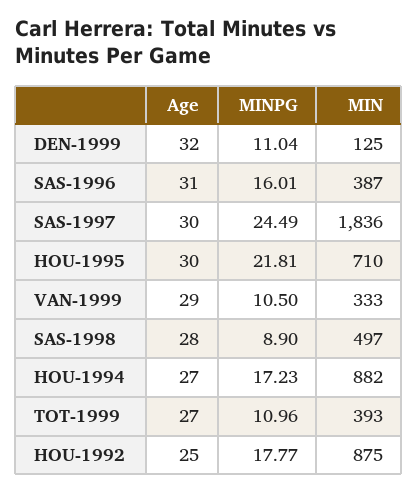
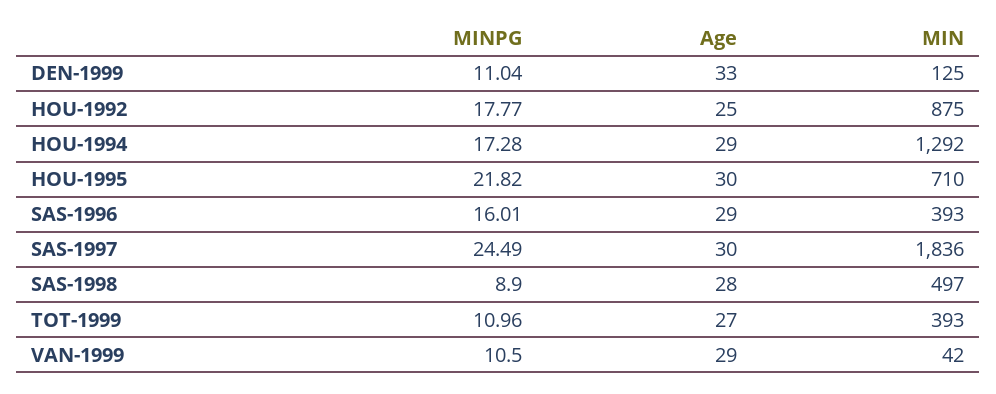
  {
    "Age": {
-     "DEN-1999": 32,
+     "DEN-1999": 33,
-     "SAS-1996": 31,
+     "SAS-1996": 29,
      "SAS-1997": 30,
      "HOU-1995": 30,
      "VAN-1999": 29,
      "SAS-1998": 28,
-     "HOU-1994": 27,
+     "HOU-1994": 29,
      "TOT-1999": 27,
      "HOU-1992": 25
    },
    "MINPG": {
      "DEN-1999": 11.04,
      "SAS-1996": 16.01,
      "SAS-1997": 24.49,
-     "HOU-1995": 21.81,
+     "HOU-1995": 21.82,
      "VAN-1999": 10.5,
      "SAS-1998": 8.9,
-     "HOU-1994": 17.23,
+     "HOU-1994": 17.28,
      "TOT-1999": 10.96,
      "HOU-1992": 17.77
    },
    "MIN": {
      "DEN-1999": 125,
-     "SAS-1996": 387,
+     "SAS-1996": 393,
      "SAS-1997": 1836,
      "HOU-1995": 710,
-     "VAN-1999": 333,
+     "VAN-1999": 42,
      "SAS-1998": 497,
-     "HOU-1994": 882,
+     "HOU-1994": 1292,
      "TOT-1999": 393,
      "HOU-1992": 875
    }
  }

